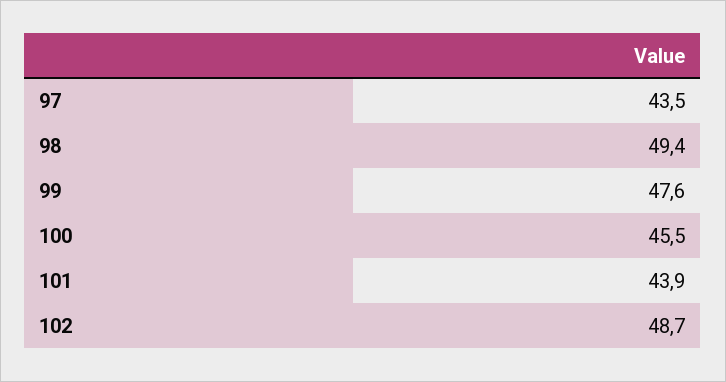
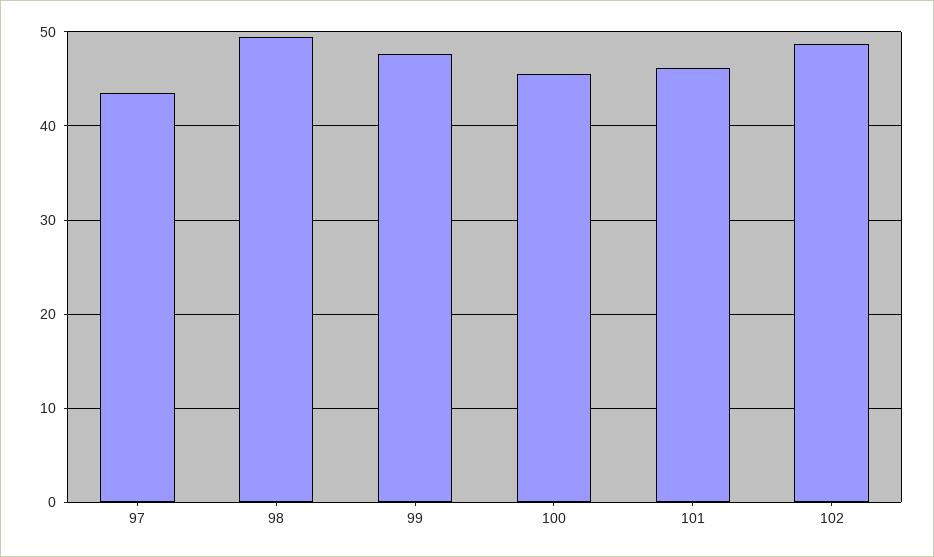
  {
    "97": 43.5,
    "98": 49.4,
    "99": 47.6,
    "100": 45.5,
-   "101": 43.9,
+   "101": 46,
    "102": 48.7
  }

